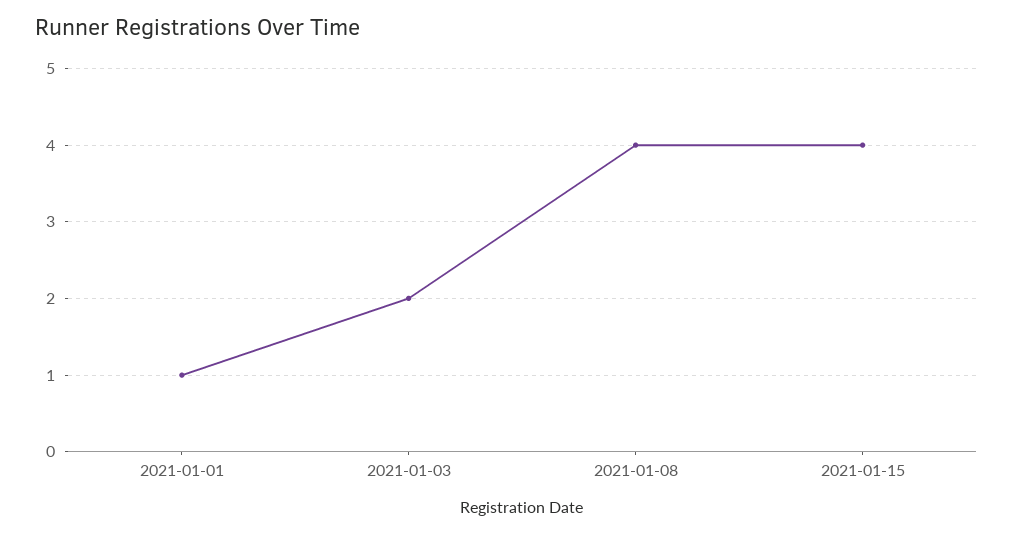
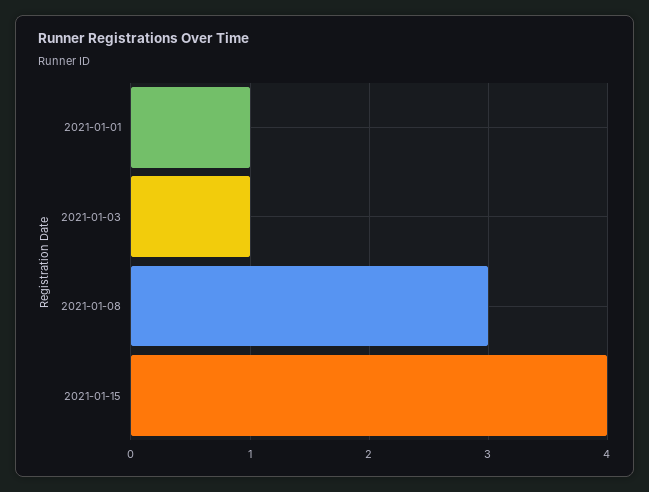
  {
    "2021-01-01": 1,
-   "2021-01-03": 2,
+   "2021-01-03": 1,
-   "2021-01-08": 4,
+   "2021-01-08": 3,
    "2021-01-15": 4
  }

